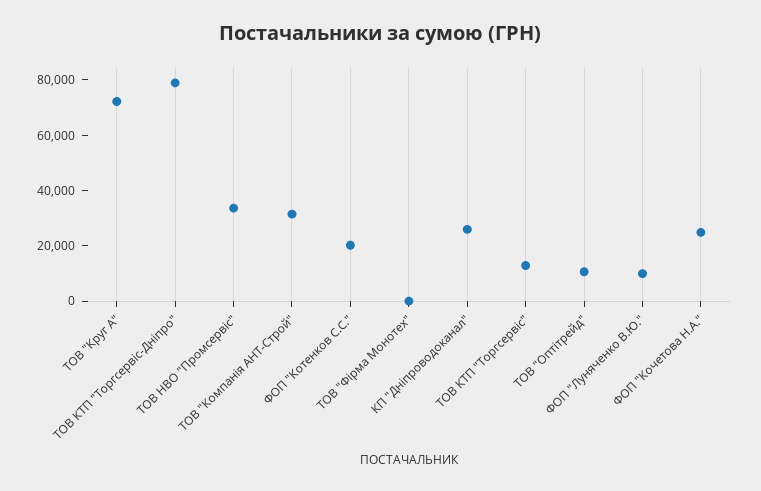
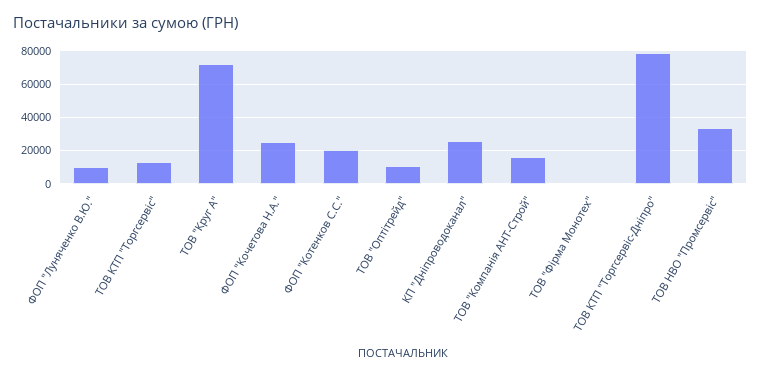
  {
    "ТОВ \"Круг А\"": 70000,
    "ТОВ КТП \"Торгсервіс-Дніпро\"": 80000,
    "ТОВ НВО \"Промсервіс\"": 35000,
-   "ТОВ \"Компанія АНТ-Строй\"": 30000,
+   "ТОВ \"Компанія АНТ-Строй\"": 15000,
    "ФОП \"Котенков С.С.\"": 20000,
    "ТОВ \"Фірма Монотех\"": 0,
    "КП \"Дніпроводоканал\"": 25000,
    "ТОВ КТП \"Торгсервіс\"": 15000,
    "ТОВ \"Оптітрейд\"": 10000,
    "ФОП \"Луняченко В.Ю.\"": 10000,
    "ФОП \"Кочетова Н.А.\"": 25000
  }

